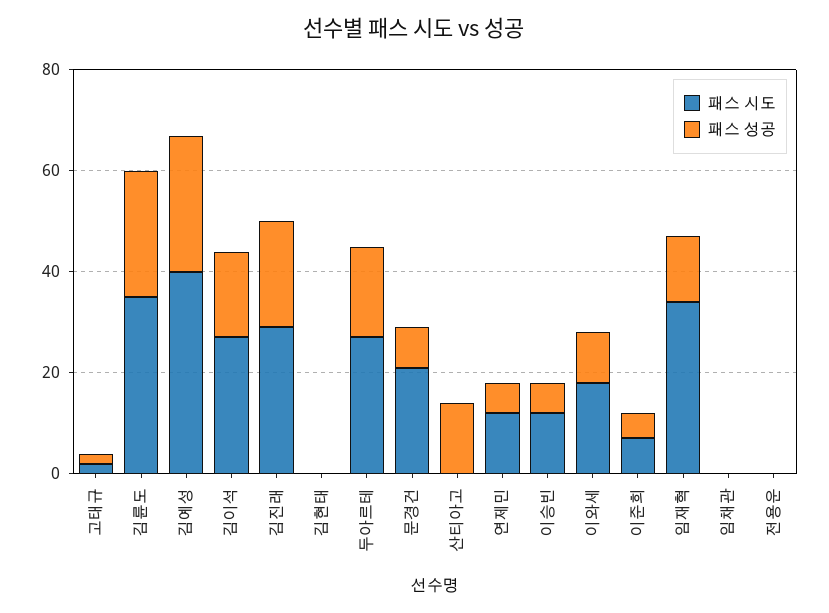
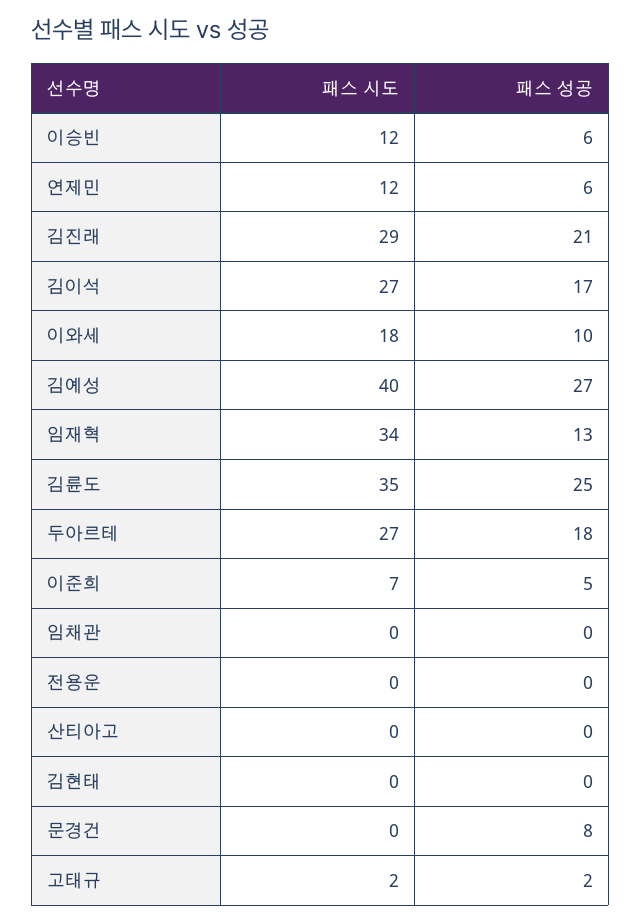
  {
    "패스 시도": {
      "고태규": 2,
      "김륜도": 35,
      "김예성": 40,
      "김이석": 27,
      "김진래": 29,
      "김현태": 0,
      "두아르테": 27,
-     "문경건": 20,
+     "문경건": 0,
      "산티아고": 0,
      "연제민": 12,
      "이승빈": 12,
      "이와세": 18,
      "이준희": 7,
      "임재혁": 34,
      "임채관": 0,
      "전용운": 0
    },
    "패스 성공": {
      "고태규": 2,
      "김륜도": 25,
      "김예성": 27,
      "김이석": 17,
      "김진래": 21,
      "김현태": 0,
      "두아르테": 18,
      "문경건": 8,
-     "산티아고": 15,
+     "산티아고": 0,
      "연제민": 6,
      "이승빈": 6,
      "이와세": 10,
      "이준희": 5,
      "임재혁": 13,
      "임채관": 0,
      "전용운": 0
    }
  }

